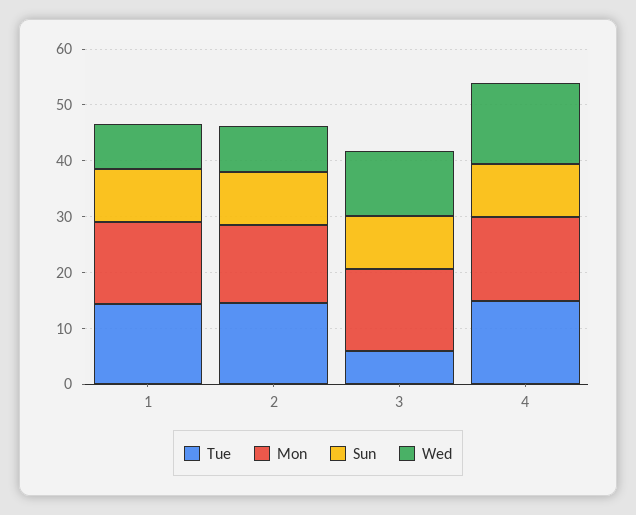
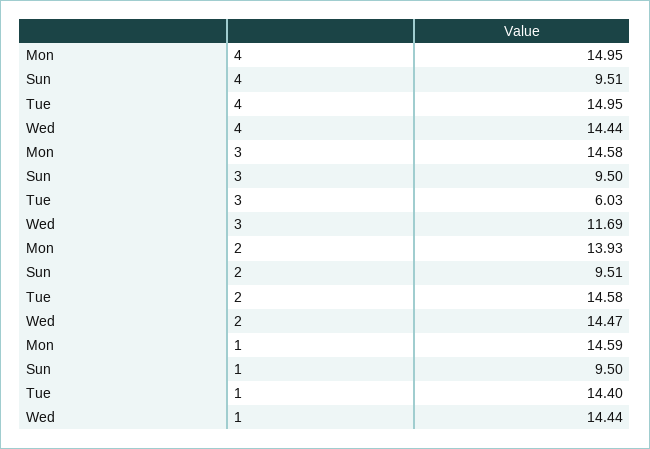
  {
    "Tue": {
      "1": 14.4,
      "2": 14.58,
      "3": 6.03,
      "4": 14.95
    },
    "Mon": {
      "1": 14.59,
      "2": 13.93,
      "3": 14.58,
      "4": 14.95
    },
    "Sun": {
      "1": 9.5,
      "2": 9.51,
      "3": 9.5,
      "4": 9.51
    },
    "Wed": {
-     "1": 8,
+     "1": 14.44,
-     "2": 8,
+     "2": 14.47,
      "3": 11.69,
      "4": 14.44
    }
  }

